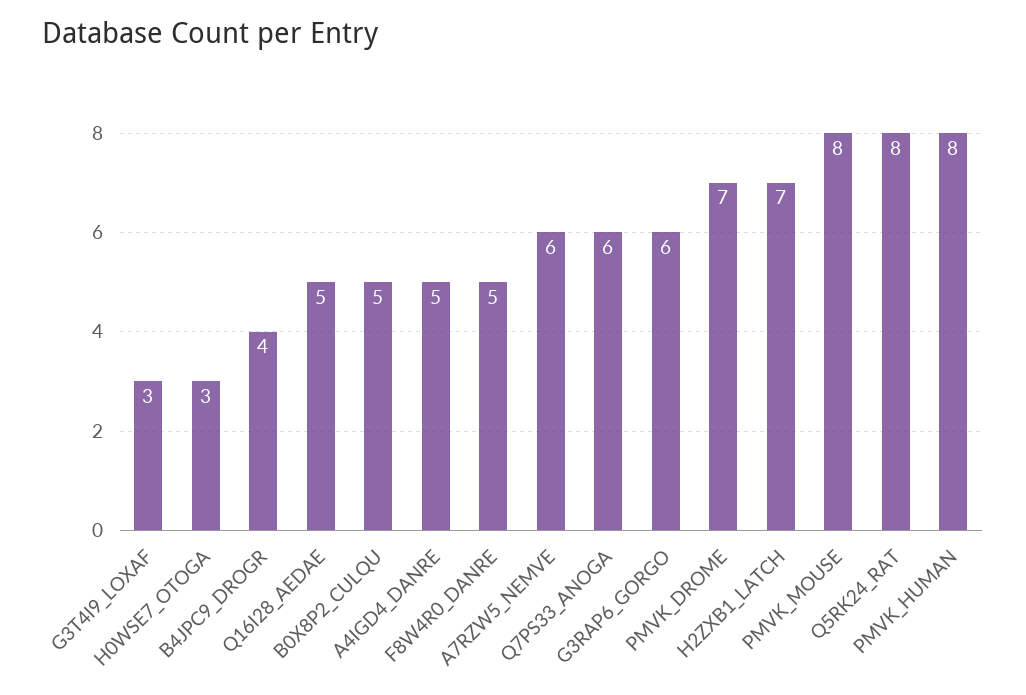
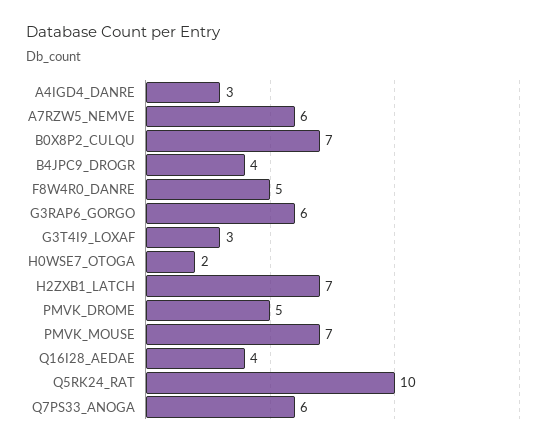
  {
    "G3T4I9_LOXAF": 3,
-   "H0WSE7_OTOGA": 3,
+   "H0WSE7_OTOGA": 2,
    "B4JPC9_DROGR": 4,
-   "Q16I28_AEDAE": 5,
+   "Q16I28_AEDAE": 4,
-   "B0X8P2_CULQU": 5,
+   "B0X8P2_CULQU": 7,
-   "A4IGD4_DANRE": 5,
+   "A4IGD4_DANRE": 3,
    "F8W4R0_DANRE": 5,
    "A7RZW5_NEMVE": 6,
    "Q7PS33_ANOGA": 6,
    "G3RAP6_GORGO": 6,
-   "PMVK_DROME": 7,
+   "PMVK_DROME": 5,
    "H2ZXB1_LATCH": 7,
-   "PMVK_MOUSE": 8,
+   "PMVK_MOUSE": 7,
-   "Q5RK24_RAT": 8,
+   "Q5RK24_RAT": 10
-   "PMVK_HUMAN": 8
  }

